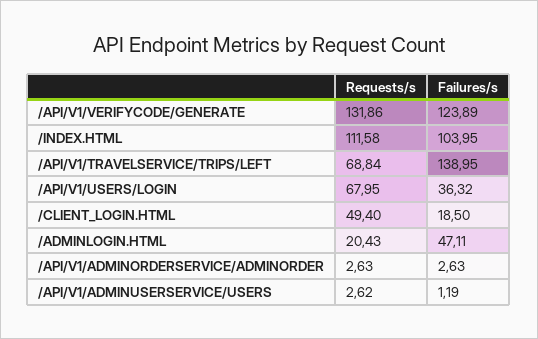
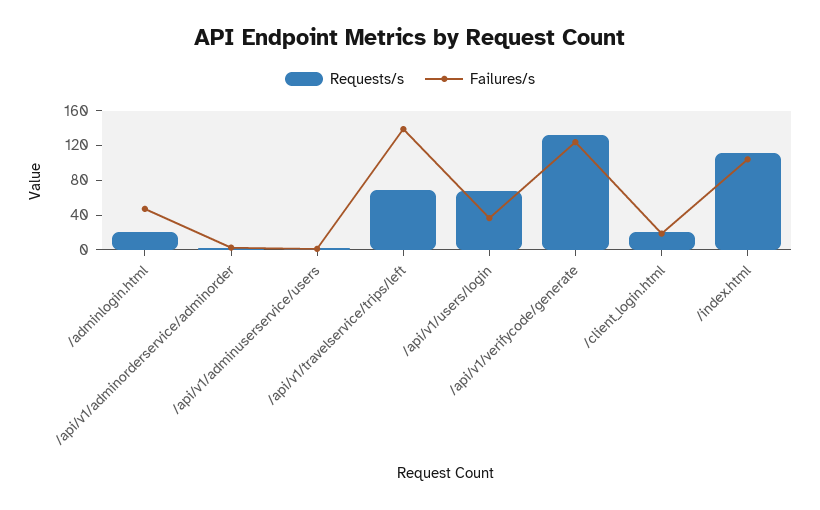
  {
    "Requests/s": {
      "/API/V1/VERIFYCODE/GENERATE": 131.86,
      "/INDEX.HTML": 111.58,
      "/API/V1/TRAVELSERVICE/TRIPS/LEFT": 68.84,
      "/API/V1/USERS/LOGIN": 67.95,
-     "/CLIENT_LOGIN.HTML": 49.4,
+     "/CLIENT_LOGIN.HTML": 20,
      "/ADMINLOGIN.HTML": 20.43,
      "/API/V1/ADMINORDERSERVICE/ADMINORDER": 2.63,
      "/API/V1/ADMINUSERSERVICE/USERS": 2.62
    },
    "Failures/s": {
      "/API/V1/VERIFYCODE/GENERATE": 123.89,
      "/INDEX.HTML": 103.95,
      "/API/V1/TRAVELSERVICE/TRIPS/LEFT": 138.95,
      "/API/V1/USERS/LOGIN": 36.32,
      "/CLIENT_LOGIN.HTML": 18.5,
      "/ADMINLOGIN.HTML": 47.11,
      "/API/V1/ADMINORDERSERVICE/ADMINORDER": 2.63,
      "/API/V1/ADMINUSERSERVICE/USERS": 1.19
    }
  }

